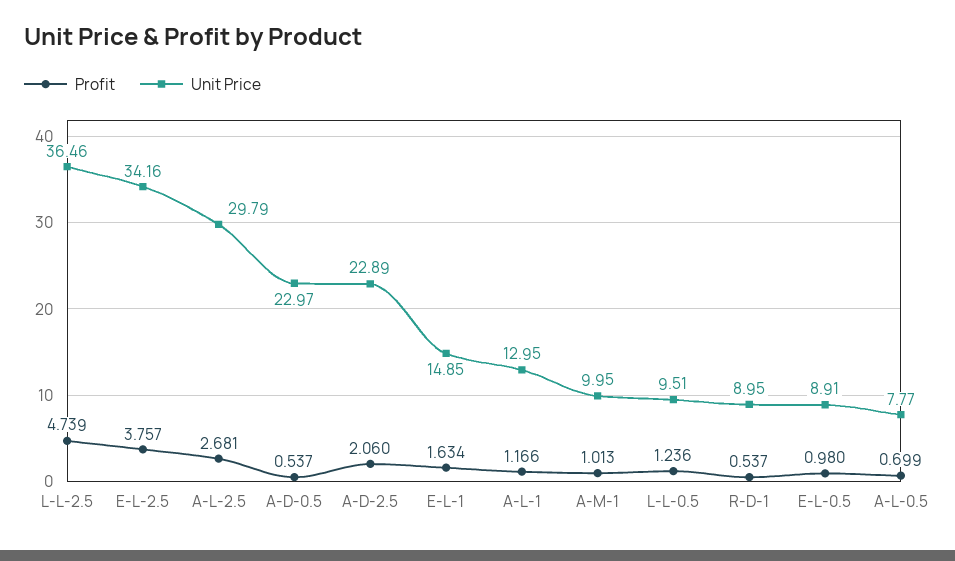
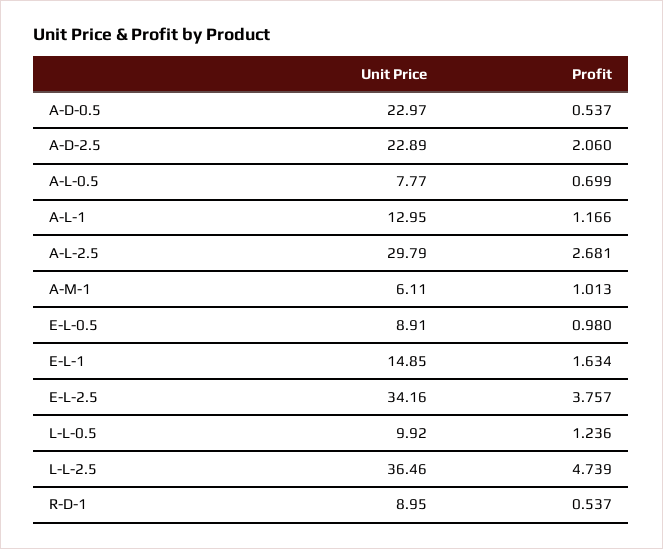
  {
    "Profit": {
      "L-L-2.5": 4.739,
      "E-L-2.5": 3.757,
      "A-L-2.5": 2.681,
      "A-D-0.5": 0.537,
      "A-D-2.5": 2.06,
      "E-L-1": 1.634,
      "A-L-1": 1.166,
      "A-M-1": 1.013,
      "L-L-0.5": 1.236,
      "R-D-1": 0.537,
      "E-L-0.5": 0.98,
      "A-L-0.5": 0.699
    },
    "Unit Price": {
      "L-L-2.5": 36.46,
      "E-L-2.5": 34.16,
      "A-L-2.5": 29.79,
      "A-D-0.5": 22.97,
      "A-D-2.5": 22.89,
      "E-L-1": 14.85,
      "A-L-1": 12.95,
-     "A-M-1": 9.95,
+     "A-M-1": 6.11,
-     "L-L-0.5": 9.51,
+     "L-L-0.5": 9.92,
      "R-D-1": 8.95,
      "E-L-0.5": 8.91,
      "A-L-0.5": 7.77
    }
  }

